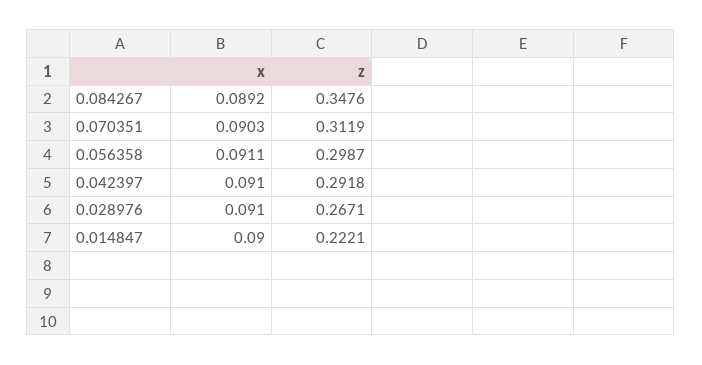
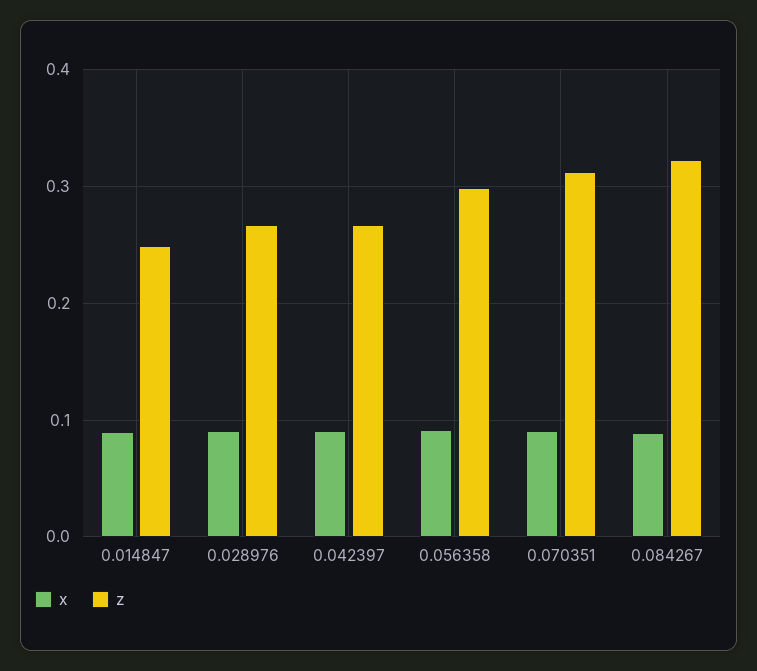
  {
    "x": {
      "0.084267": 0.0892,
      "0.070351": 0.0903,
      "0.056358": 0.0911,
      "0.042397": 0.091,
      "0.028976": 0.091,
      "0.014847": 0.09
    },
    "z": {
-     "0.084267": 0.3476,
+     "0.084267": 0.32,
      "0.070351": 0.3119,
      "0.056358": 0.2987,
-     "0.042397": 0.2918,
+     "0.042397": 0.27,
      "0.028976": 0.2671,
-     "0.014847": 0.2221
+     "0.014847": 0.25
    }
  }

